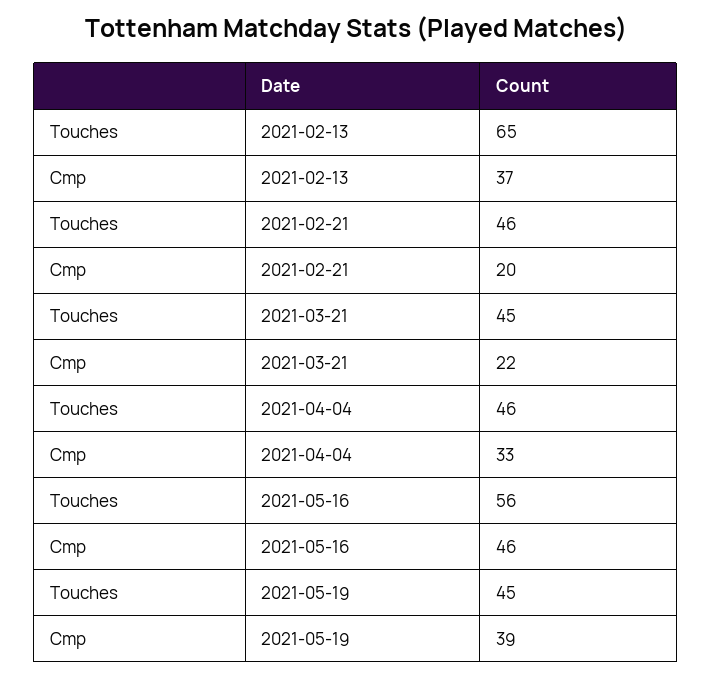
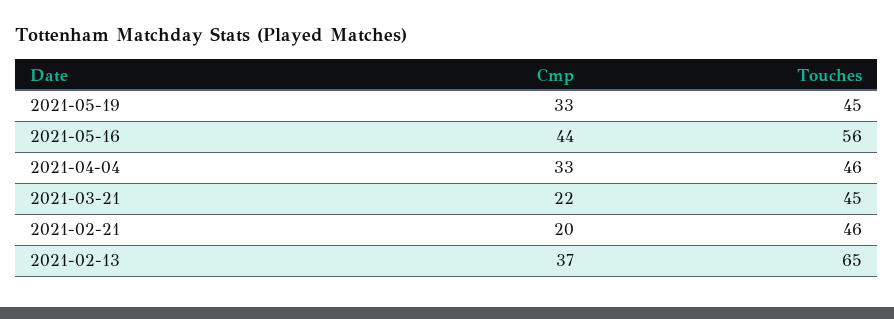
  {
    "Touches": {
      "2021-02-13": 65,
      "2021-02-21": 46,
      "2021-03-21": 45,
      "2021-04-04": 46,
      "2021-05-16": 56,
      "2021-05-19": 45
    },
    "Cmp": {
      "2021-02-13": 37,
      "2021-02-21": 20,
      "2021-03-21": 22,
      "2021-04-04": 33,
-     "2021-05-16": 46,
+     "2021-05-16": 44,
-     "2021-05-19": 39
+     "2021-05-19": 33
    }
  }

